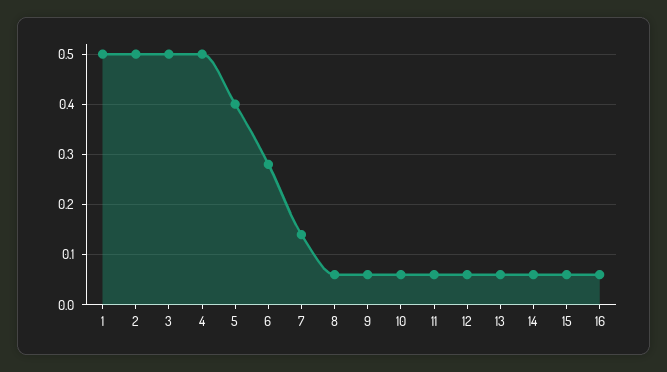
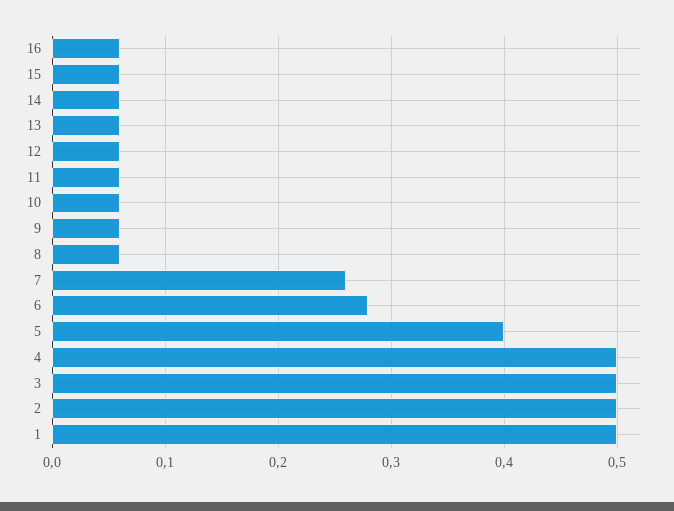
  {
    "1": 0.5,
    "2": 0.5,
    "3": 0.5,
    "4": 0.5,
    "5": 0.4,
    "6": 0.28,
-   "7": 0.15,
+   "7": 0.26,
    "8": 0.06,
    "9": 0.06,
    "10": 0.06,
    "11": 0.06,
    "12": 0.06,
    "13": 0.06,
    "14": 0.06,
    "15": 0.06,
    "16": 0.06
  }

